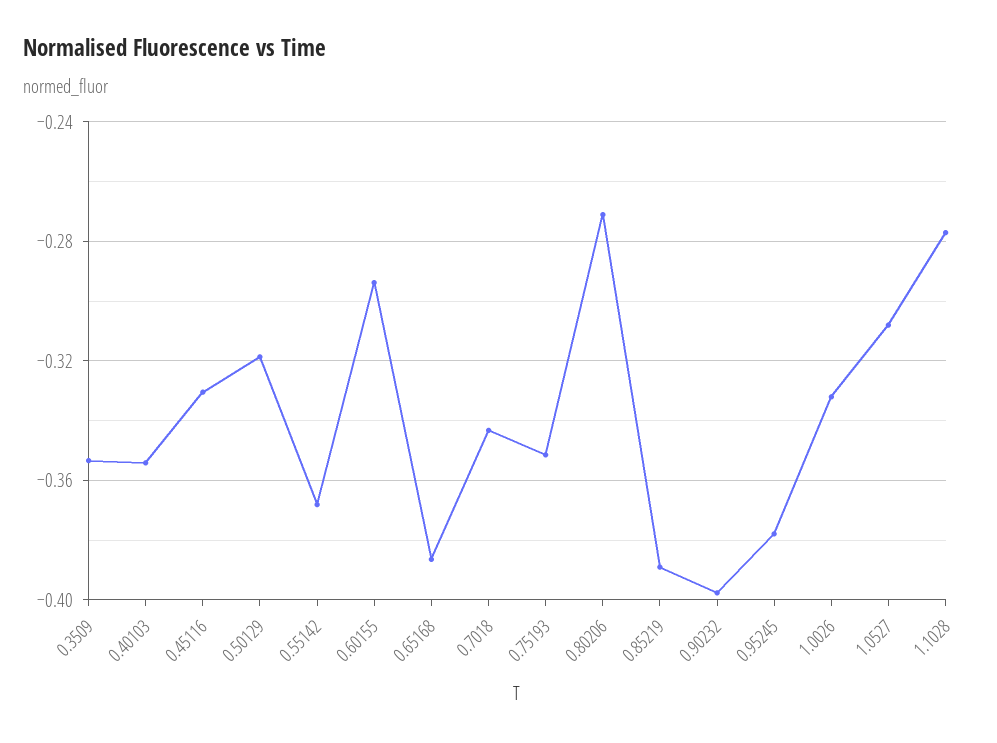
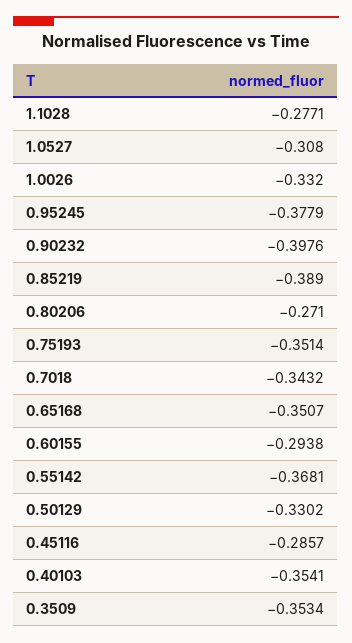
  {
    "0.3509": -0.3534,
    "0.40103": -0.3541,
-   "0.45116": -0.33,
+   "0.45116": -0.2857,
-   "0.50129": -0.32,
+   "0.50129": -0.3302,
    "0.55142": -0.3681,
    "0.60155": -0.2938,
-   "0.65168": -0.385,
+   "0.65168": -0.3507,
    "0.7018": -0.3432,
    "0.75193": -0.3514,
    "0.80206": -0.271,
    "0.85219": -0.389,
    "0.90232": -0.3976,
    "0.95245": -0.3779,
    "1.0026": -0.332,
    "1.0527": -0.308,
    "1.1028": -0.2771
  }

